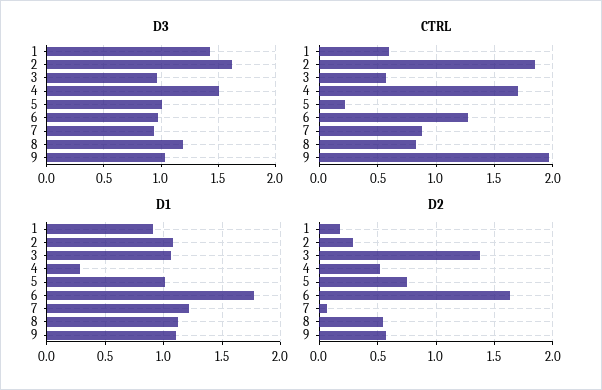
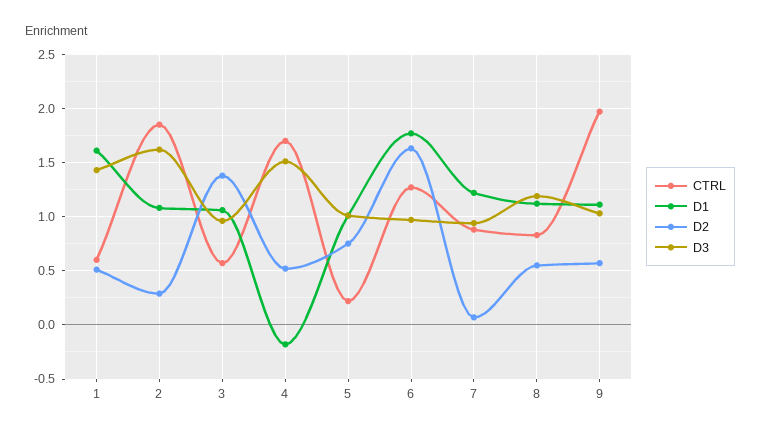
  {
    "D3": {
      "1": 1.4,
      "2": 1.6,
      "3": 1,
      "4": 1.5,
      "5": 1,
      "6": 1,
      "7": 0.9,
      "8": 1.2,
      "9": 1
    },
    "CTRL": {
      "1": 0.6,
      "2": 1.9,
      "3": 0.6,
      "4": 1.7,
      "5": 0.2,
      "6": 1.3,
      "7": 0.9,
      "8": 0.8,
      "9": 2
    },
    "D1": {
-     "1": 0.9,
+     "1": 1.6,
      "2": 1.1,
      "3": 1.1,
-     "4": 0.3,
+     "4": -0.2,
      "5": 1,
      "6": 1.8,
      "7": 1.2,
      "8": 1.1,
      "9": 1.1
    },
    "D2": {
-     "1": 0.2,
+     "1": 0.5,
      "2": 0.3,
      "3": 1.4,
      "4": 0.5,
      "5": 0.8,
      "6": 1.6,
      "7": 0.1,
      "8": 0.6,
      "9": 0.6
    }
  }

